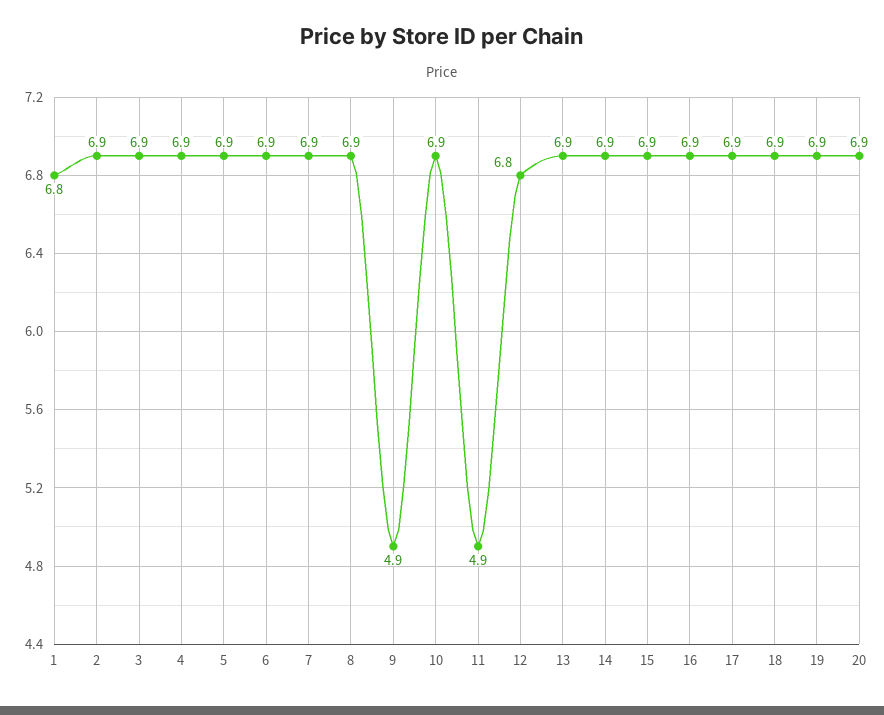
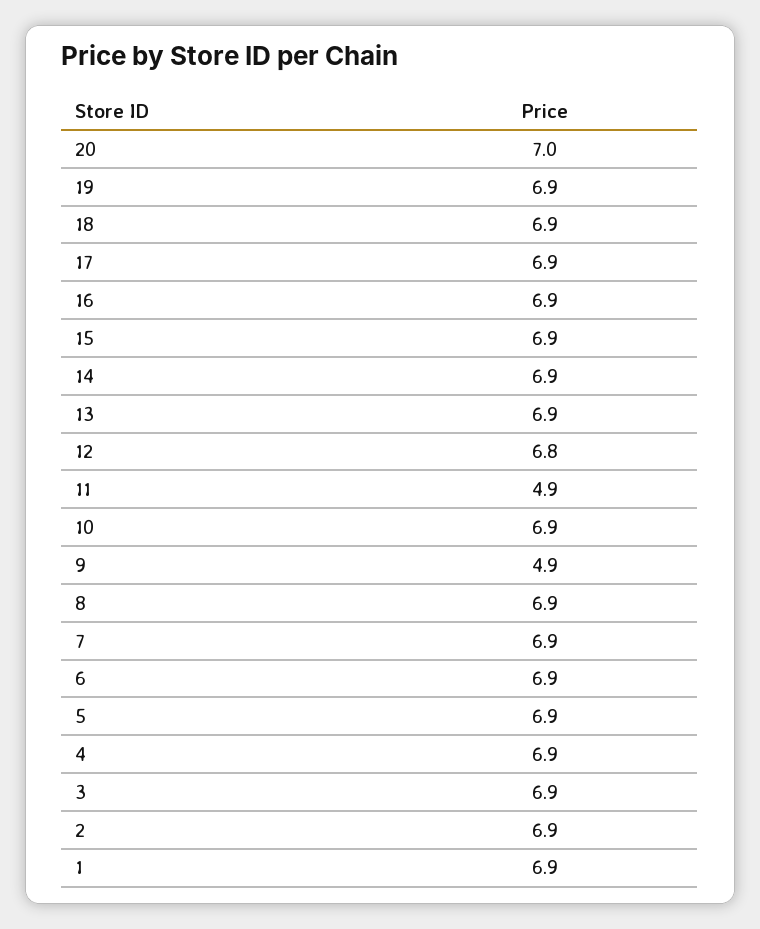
  {
-   "1": 6.8,
+   "1": 6.9,
    "2": 6.9,
    "3": 6.9,
    "4": 6.9,
    "5": 6.9,
    "6": 6.9,
    "7": 6.9,
    "8": 6.9,
    "9": 4.9,
    "10": 6.9,
    "11": 4.9,
    "12": 6.8,
    "13": 6.9,
    "14": 6.9,
    "15": 6.9,
    "16": 6.9,
    "17": 6.9,
    "18": 6.9,
    "19": 6.9,
-   "20": 6.9
+   "20": 7
  }

